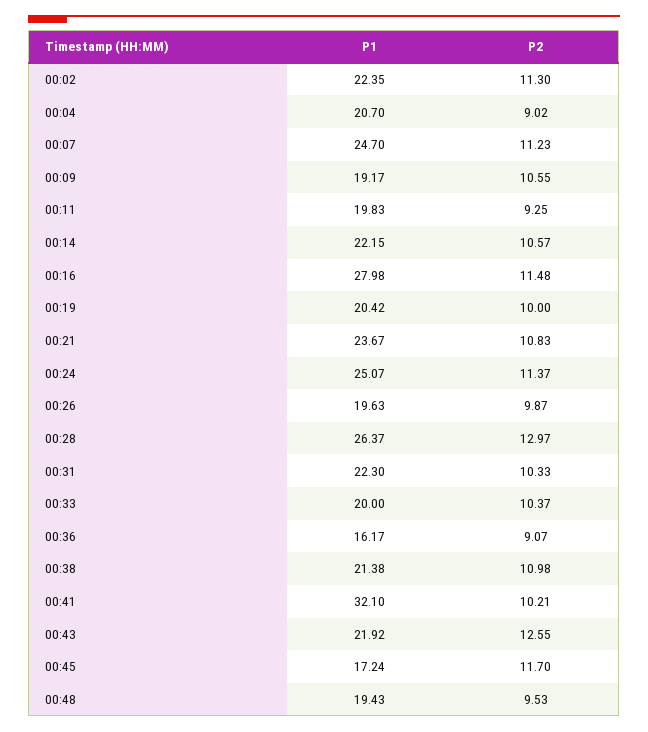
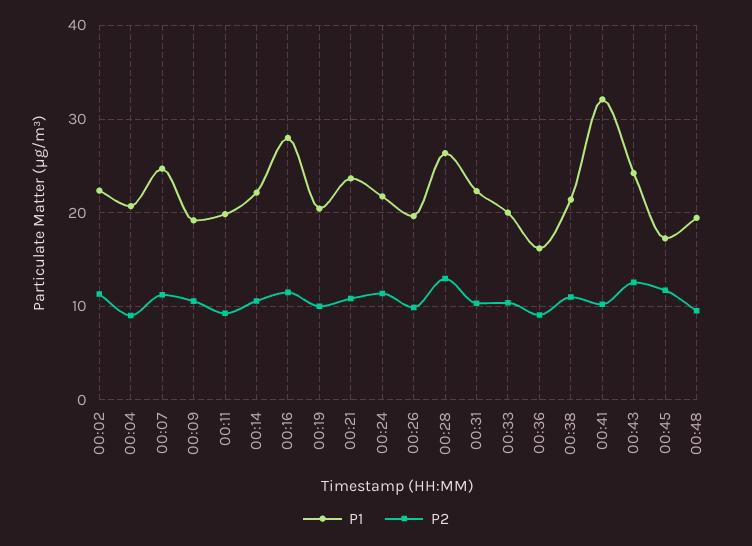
  {
    "P1": {
      "00:02": 22.35,
      "00:04": 20.7,
      "00:07": 24.7,
      "00:09": 19.17,
      "00:11": 19.83,
      "00:14": 22.15,
      "00:16": 27.98,
      "00:19": 20.42,
      "00:21": 23.67,
-     "00:24": 25.07,
+     "00:24": 22,
      "00:26": 19.63,
      "00:28": 26.37,
      "00:31": 22.3,
      "00:33": 20,
      "00:36": 16.17,
      "00:38": 21.38,
      "00:41": 32.1,
-     "00:43": 21.92,
+     "00:43": 24,
      "00:45": 17.24,
      "00:48": 19.43
    },
    "P2": {
      "00:02": 11.3,
      "00:04": 9.02,
      "00:07": 11.23,
      "00:09": 10.55,
      "00:11": 9.25,
      "00:14": 10.57,
      "00:16": 11.48,
      "00:19": 10,
      "00:21": 10.83,
      "00:24": 11.37,
      "00:26": 9.87,
      "00:28": 12.97,
      "00:31": 10.33,
      "00:33": 10.37,
      "00:36": 9.07,
      "00:38": 10.98,
      "00:41": 10.21,
      "00:43": 12.55,
      "00:45": 11.7,
      "00:48": 9.53
    }
  }

